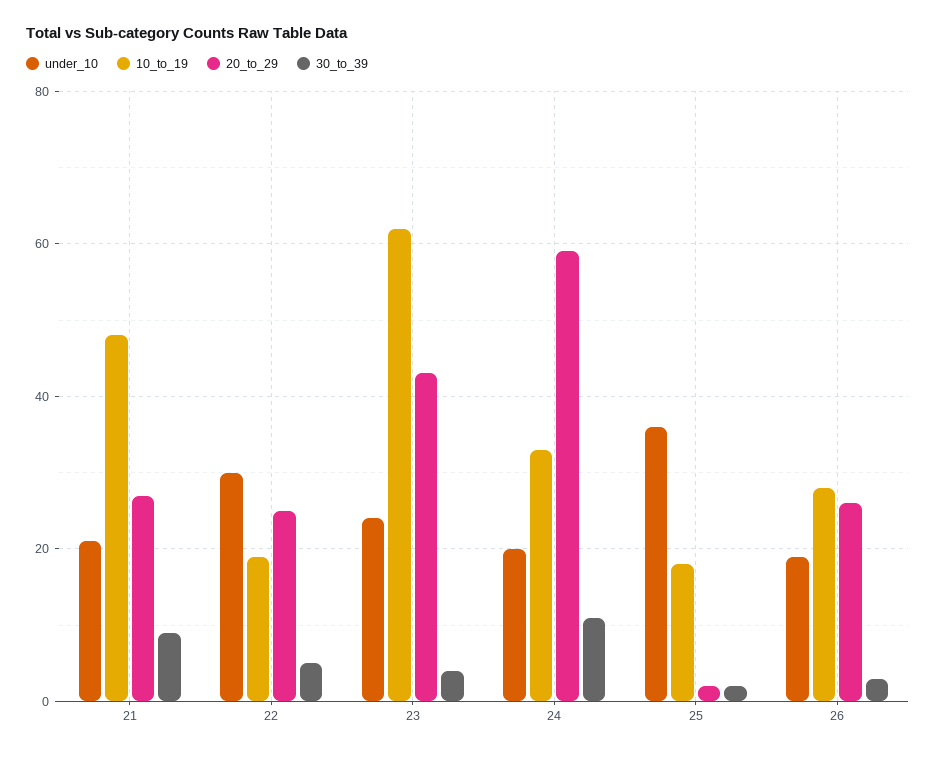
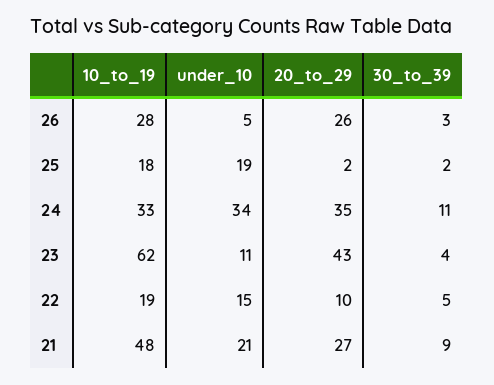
  {
    "under_10": {
      "21": 21,
-     "22": 30,
+     "22": 15,
-     "23": 25,
+     "23": 11,
-     "24": 20,
+     "24": 34,
-     "25": 35,
+     "25": 19,
-     "26": 20
+     "26": 5
    },
    "10_to_19": {
      "21": 48,
      "22": 19,
      "23": 62,
      "24": 33,
      "25": 18,
      "26": 28
    },
    "20_to_29": {
      "21": 27,
-     "22": 25,
+     "22": 10,
      "23": 43,
-     "24": 60,
+     "24": 35,
      "25": 2,
      "26": 26
    },
    "30_to_39": {
      "21": 9,
      "22": 5,
      "23": 4,
      "24": 11,
      "25": 2,
      "26": 3
    }
  }

